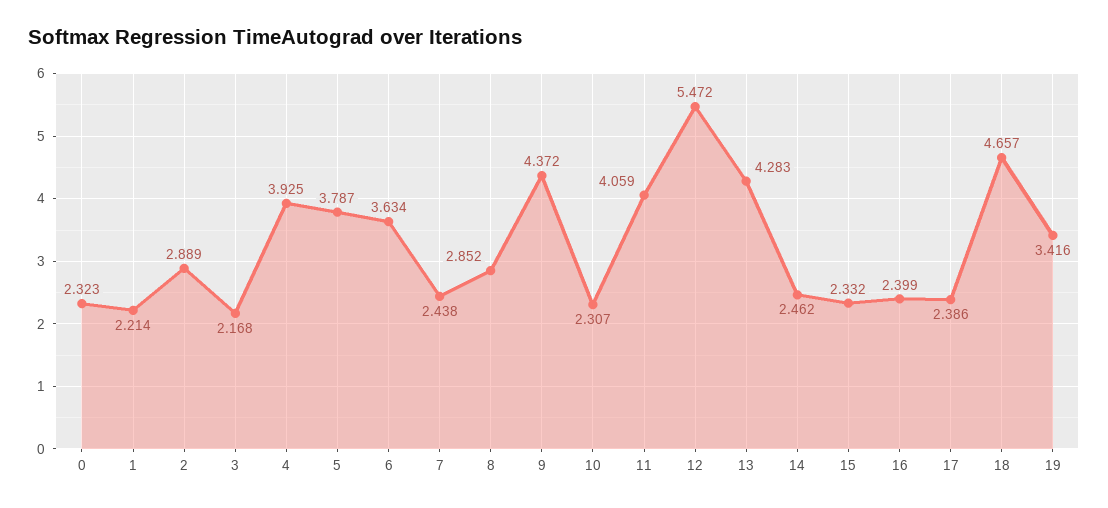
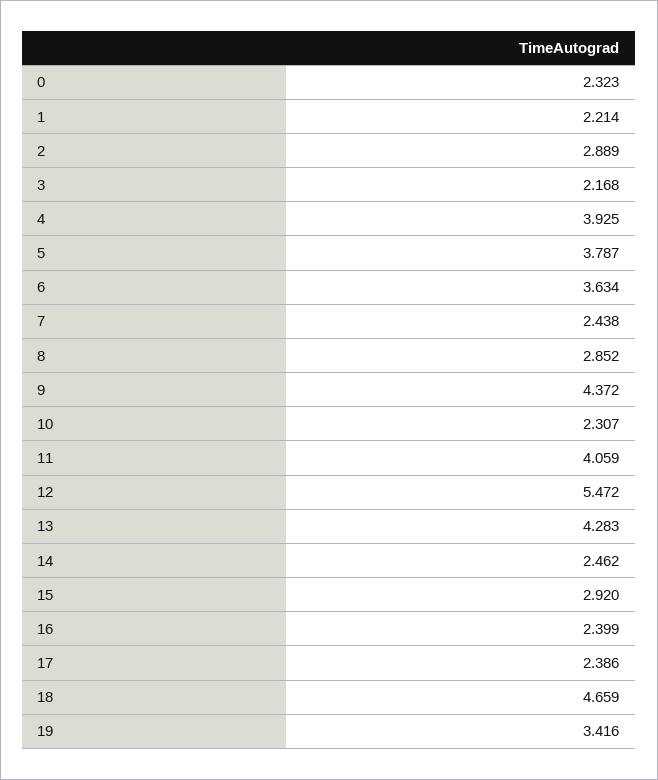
  {
    "0": 2.323,
    "1": 2.214,
    "2": 2.889,
    "3": 2.168,
    "4": 3.925,
    "5": 3.787,
    "6": 3.634,
    "7": 2.438,
    "8": 2.852,
    "9": 4.372,
    "10": 2.307,
    "11": 4.059,
    "12": 5.472,
    "13": 4.283,
    "14": 2.462,
-   "15": 2.332,
+   "15": 2.92,
    "16": 2.399,
    "17": 2.386,
-   "18": 4.657,
+   "18": 4.659,
    "19": 3.416
  }

